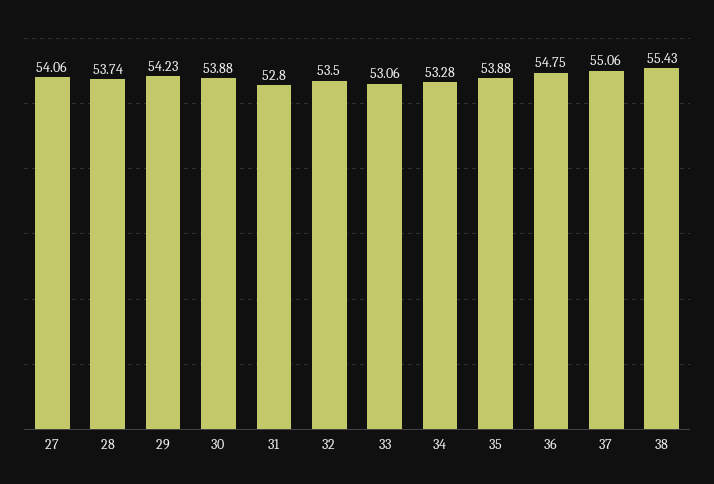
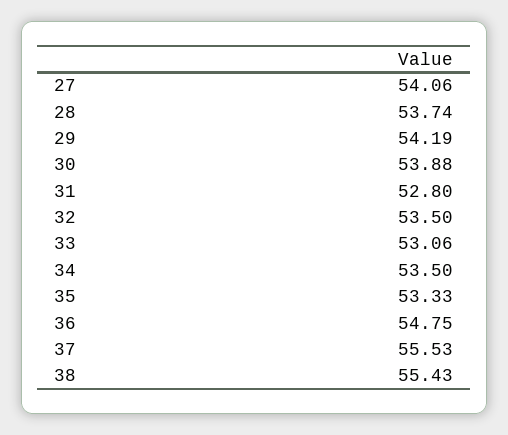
  {
    "27": 54.06,
    "28": 53.74,
-   "29": 54.23,
+   "29": 54.19,
    "30": 53.88,
    "31": 52.8,
    "32": 53.5,
    "33": 53.06,
-   "34": 53.28,
+   "34": 53.5,
-   "35": 53.88,
+   "35": 53.33,
    "36": 54.75,
-   "37": 55.06,
+   "37": 55.53,
    "38": 55.43
  }

